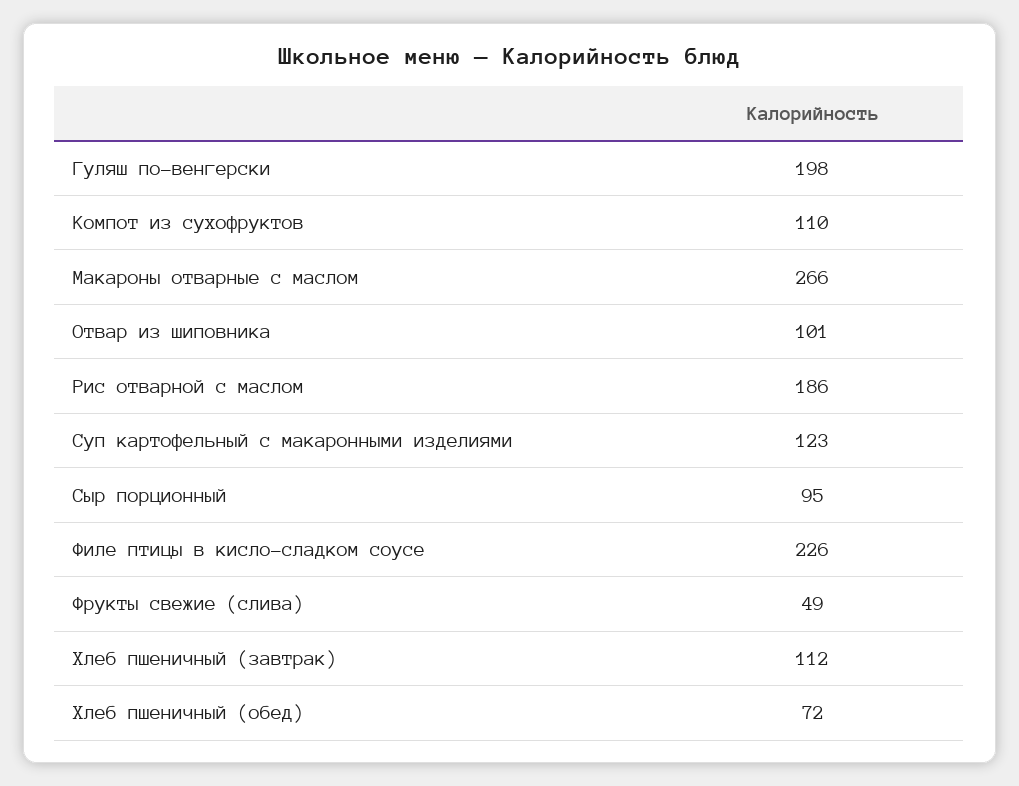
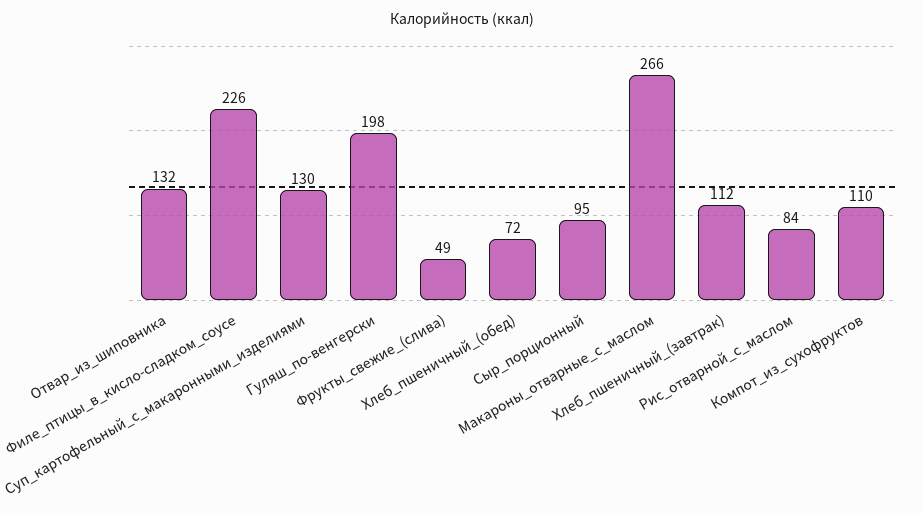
  {
    "Гуляш по-венгерски": 198,
    "Компот из сухофруктов": 110,
    "Макароны отварные с маслом": 266,
-   "Отвар из шиповника": 101,
+   "Отвар из шиповника": 132,
-   "Рис отварной с маслом": 186,
+   "Рис отварной с маслом": 84,
-   "Суп картофельный с макаронными изделиями": 123,
+   "Суп картофельный с макаронными изделиями": 130,
    "Сыр порционный": 95,
    "Филе птицы в кисло-сладком соусе": 226,
    "Фрукты свежие (слива)": 49,
    "Хлеб пшеничный (завтрак)": 112,
    "Хлеб пшеничный (обед)": 72
  }

